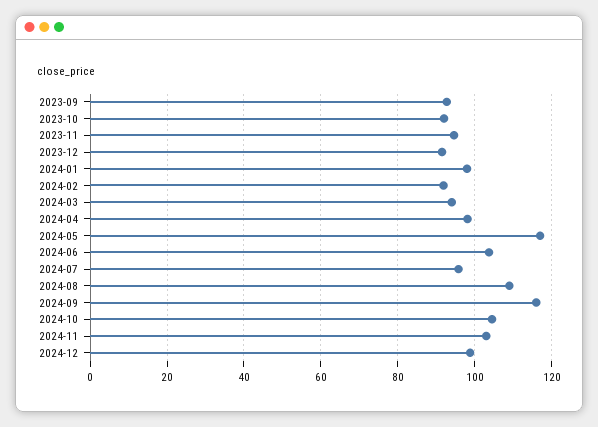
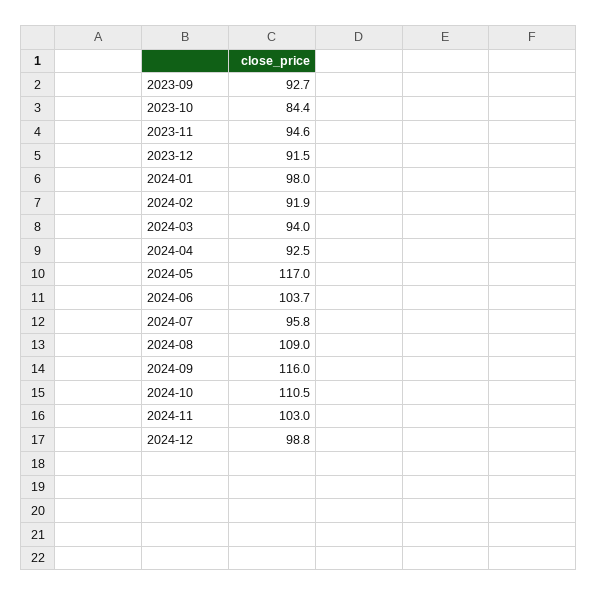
  {
    "2023-09": 92.7,
-   "2023-10": 92,
+   "2023-10": 84.4,
    "2023-11": 94.6,
    "2023-12": 91.5,
    "2024-01": 98,
    "2024-02": 91.9,
    "2024-03": 94,
-   "2024-04": 98,
+   "2024-04": 92.5,
    "2024-05": 117,
    "2024-06": 103.7,
    "2024-07": 95.8,
    "2024-08": 109,
    "2024-09": 116,
-   "2024-10": 104,
+   "2024-10": 110.5,
    "2024-11": 103,
    "2024-12": 98.8
  }

